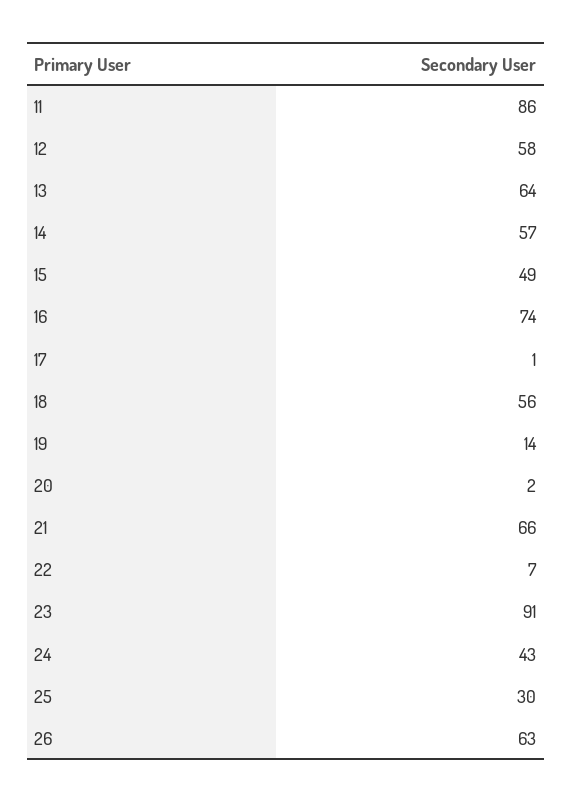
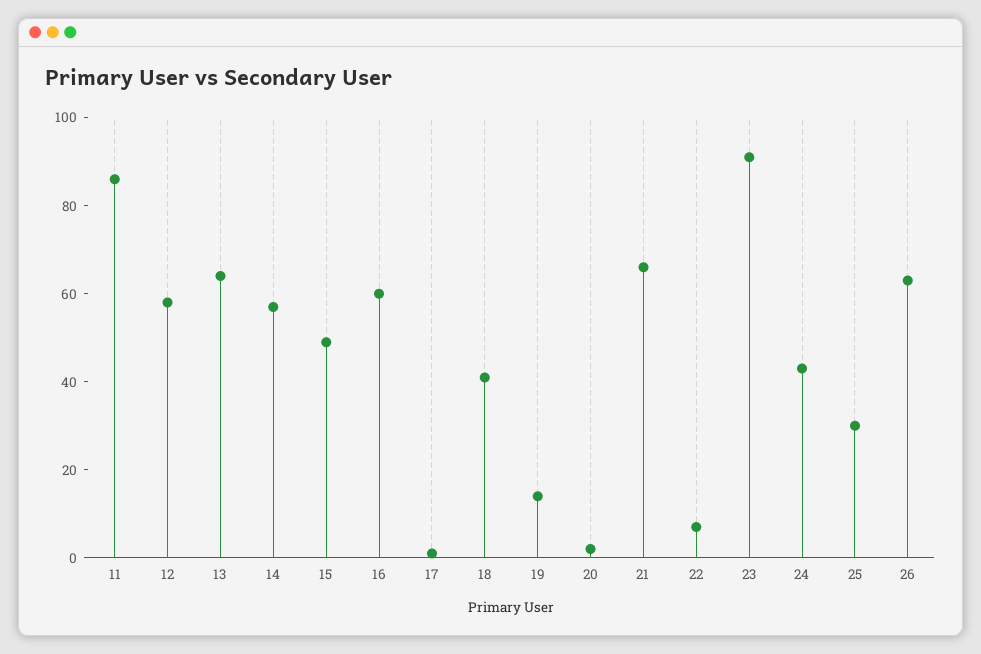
  {
    "11": 86,
    "12": 58,
    "13": 64,
    "14": 57,
    "15": 49,
-   "16": 74,
+   "16": 60,
    "17": 1,
-   "18": 56,
+   "18": 40,
    "19": 14,
    "20": 2,
    "21": 66,
    "22": 7,
    "23": 91,
    "24": 43,
    "25": 30,
    "26": 63
  }

